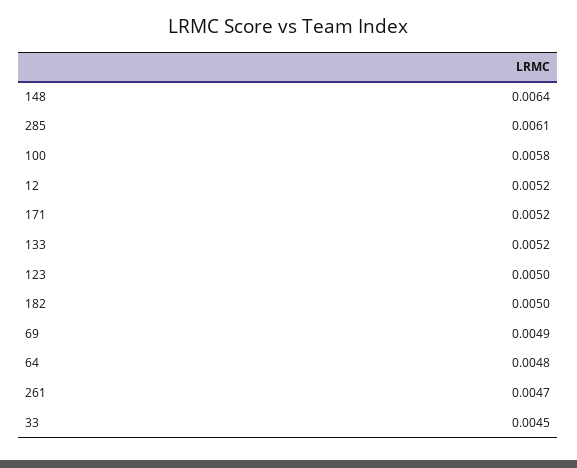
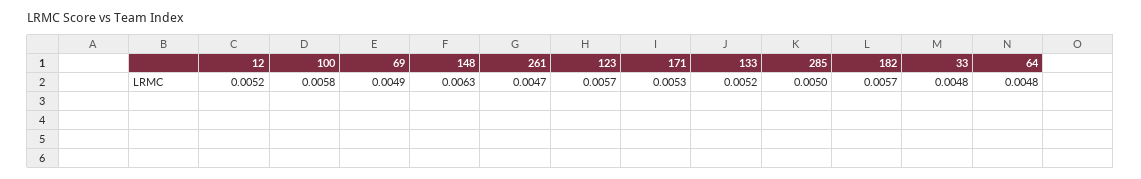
  {
-   "148": 0.0064,
+   "148": 0.0063,
-   "285": 0.0061,
+   "285": 0.005,
    "100": 0.0058,
    "12": 0.0052,
-   "171": 0.0052,
+   "171": 0.0053,
    "133": 0.0052,
-   "123": 0.005,
+   "123": 0.0057,
-   "182": 0.005,
+   "182": 0.0057,
    "69": 0.0049,
    "64": 0.0048,
    "261": 0.0047,
-   "33": 0.0045
+   "33": 0.0048
  }

